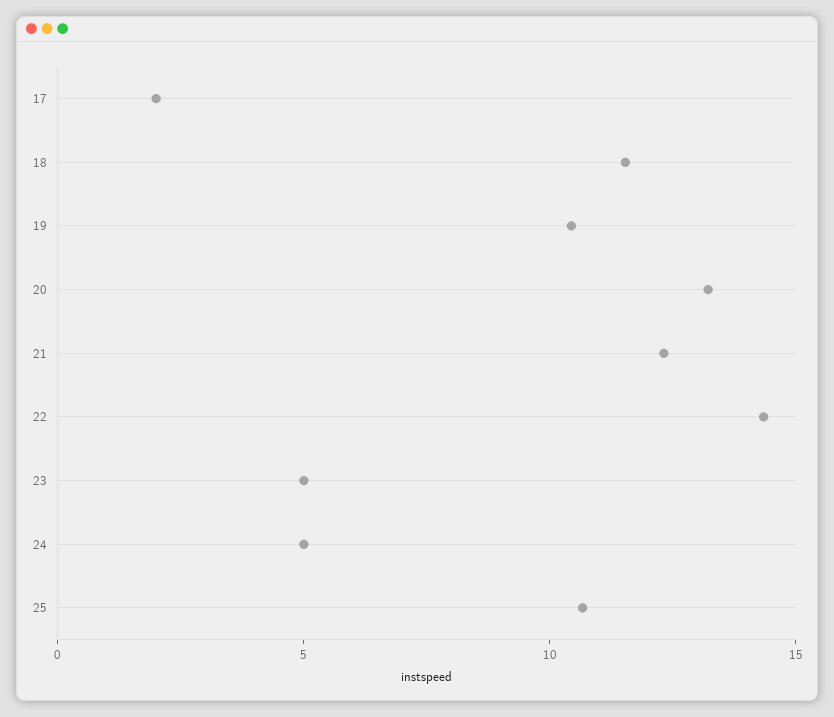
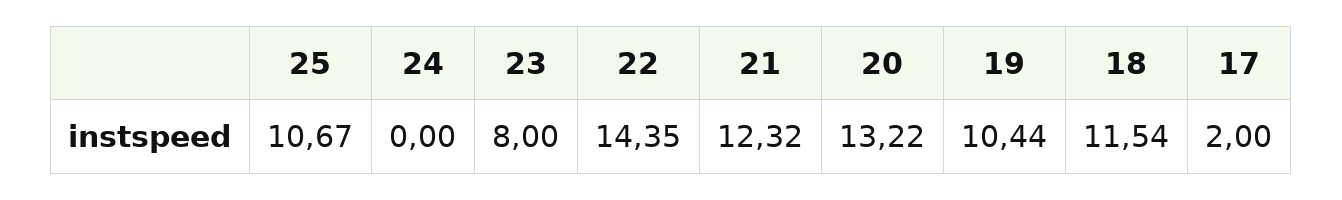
  {
    "17": 2,
    "18": 11.54,
    "19": 10.44,
    "20": 13.22,
    "21": 12.32,
    "22": 14.35,
-   "23": 5,
+   "23": 8,
-   "24": 5,
+   "24": 0,
    "25": 10.67
  }

